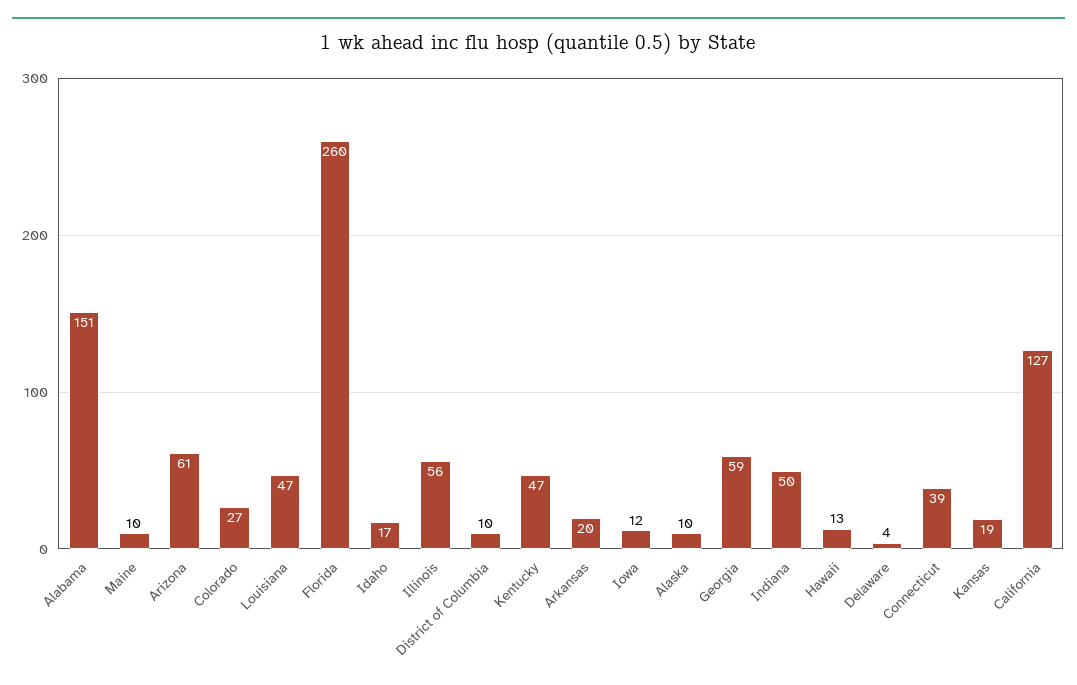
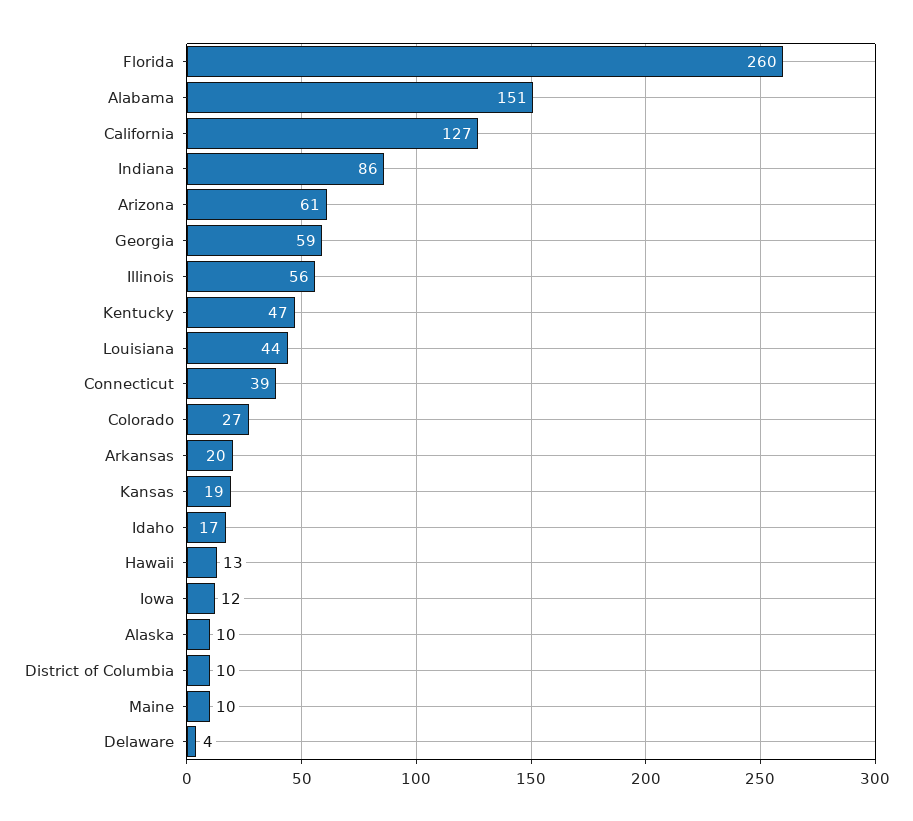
  {
    "Alabama": 151,
    "Maine": 10,
    "Arizona": 61,
    "Colorado": 27,
-   "Louisiana": 47,
+   "Louisiana": 44,
    "Florida": 260,
    "Idaho": 17,
    "Illinois": 56,
    "District of Columbia": 10,
    "Kentucky": 47,
    "Arkansas": 20,
    "Iowa": 12,
    "Alaska": 10,
    "Georgia": 59,
-   "Indiana": 50,
+   "Indiana": 86,
    "Hawaii": 13,
    "Delaware": 4,
    "Connecticut": 39,
    "Kansas": 19,
    "California": 127
  }

